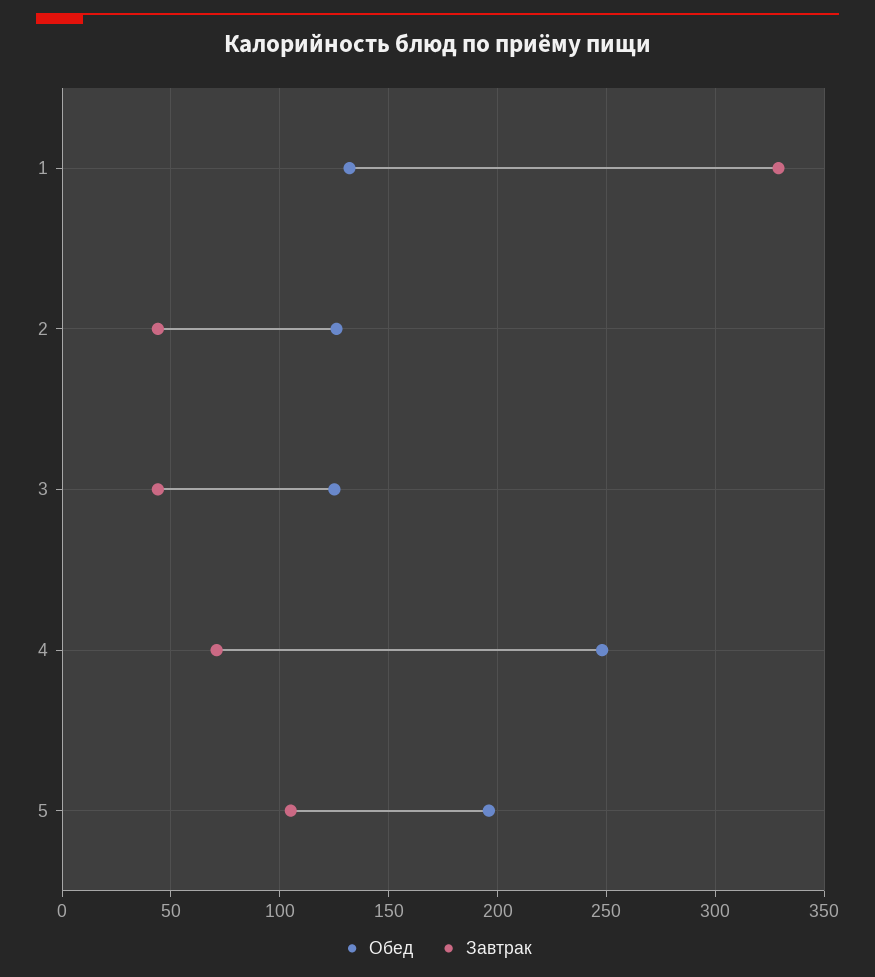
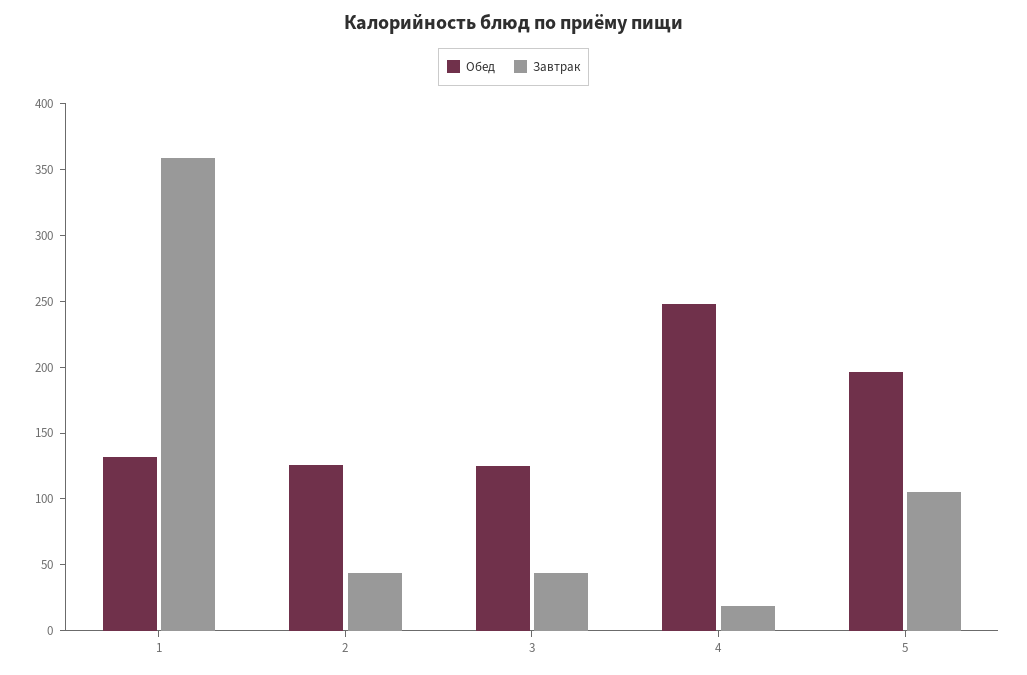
  {
    "Обед": {
      "1": 130,
      "2": 125,
      "3": 125,
      "4": 250,
      "5": 195
    },
    "Завтрак": {
-     "1": 330,
+     "1": 360,
      "2": 45,
      "3": 45,
-     "4": 70,
+     "4": 20,
      "5": 105
    }
  }

